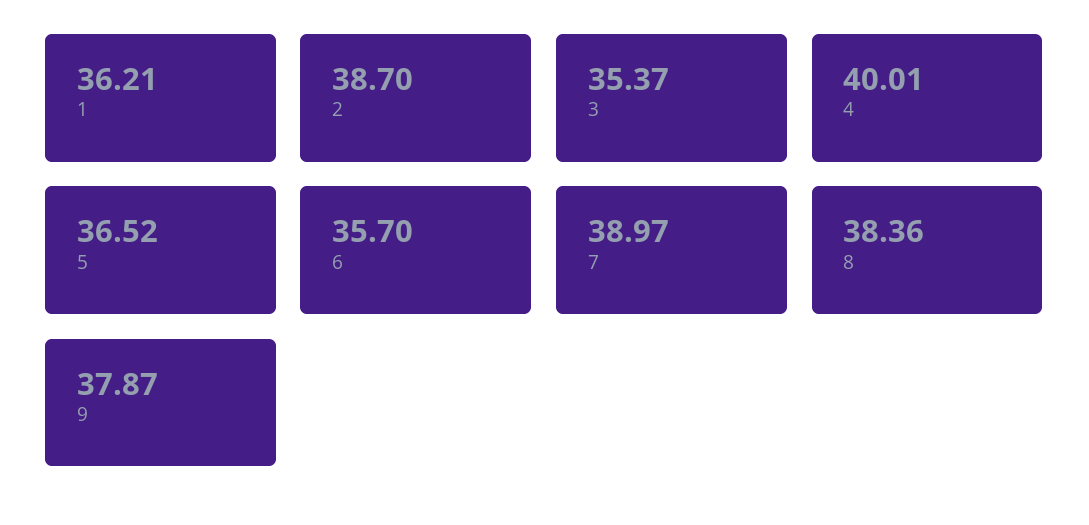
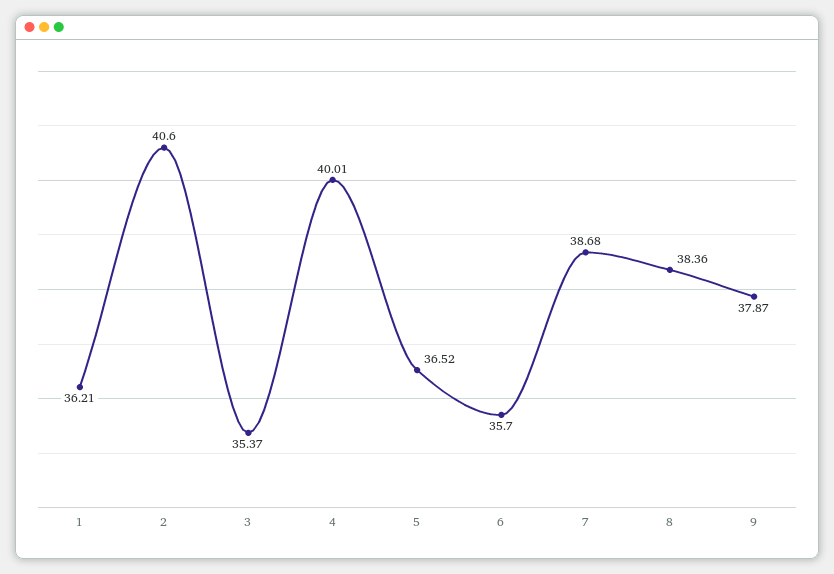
  {
    "1": 36.21,
-   "2": 38.7,
+   "2": 40.6,
    "3": 35.37,
    "4": 40.01,
    "5": 36.52,
    "6": 35.7,
-   "7": 38.97,
+   "7": 38.68,
    "8": 38.36,
    "9": 37.87
  }

